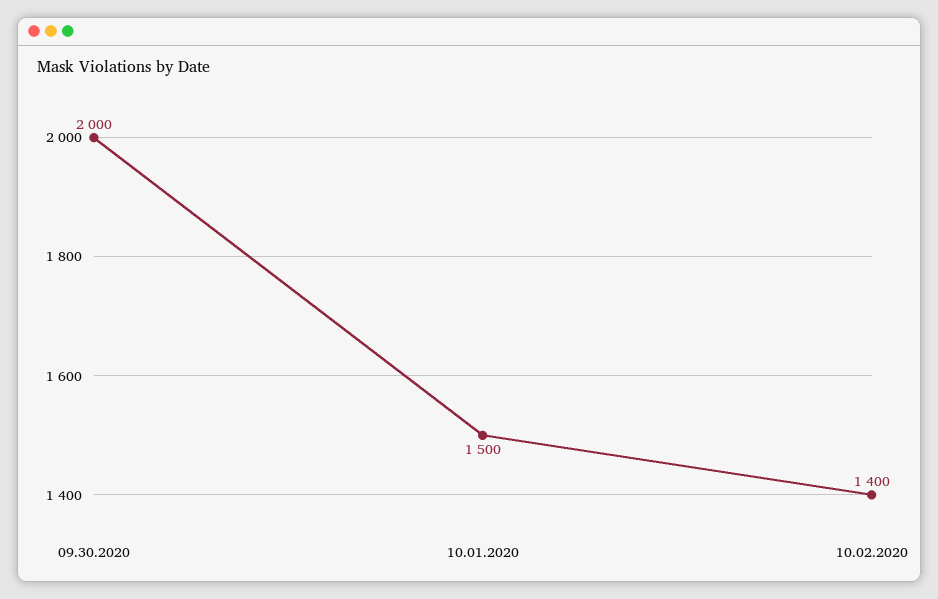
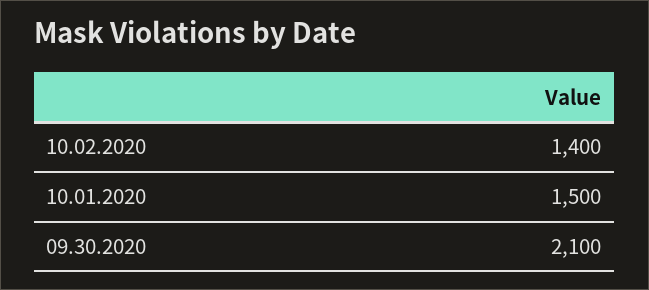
  {
-   "09.30.2020": 2000,
+   "09.30.2020": 2100,
    "10.01.2020": 1500,
    "10.02.2020": 1400
  }

